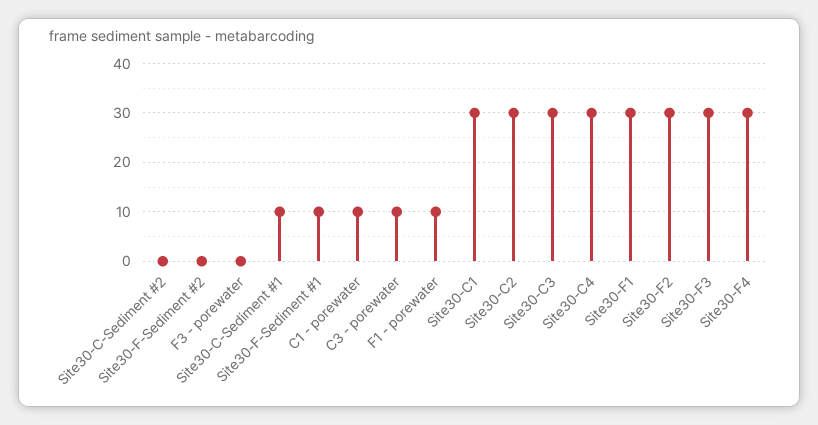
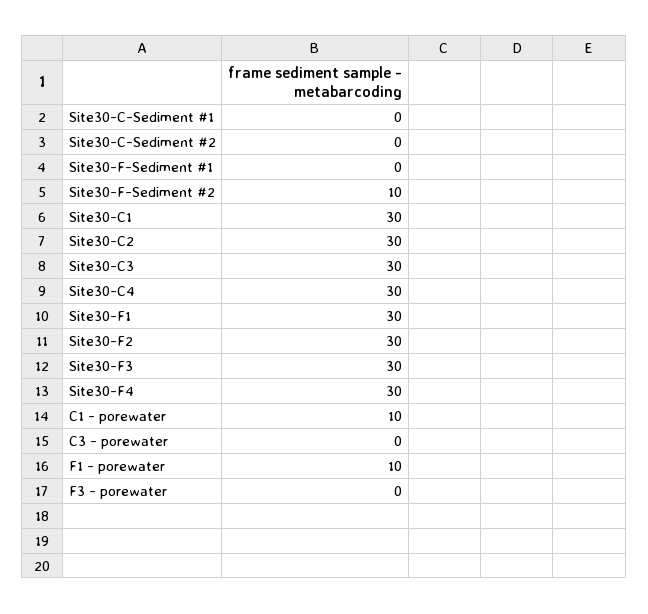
  {
    "Site30-C-Sediment #2": 0,
-   "Site30-F-Sediment #2": 0,
+   "Site30-F-Sediment #2": 10,
    "F3 - porewater": 0,
-   "Site30-C-Sediment #1": 10,
+   "Site30-C-Sediment #1": 0,
-   "Site30-F-Sediment #1": 10,
+   "Site30-F-Sediment #1": 0,
    "C1 - porewater": 10,
-   "C3 - porewater": 10,
+   "C3 - porewater": 0,
    "F1 - porewater": 10,
    "Site30-C1": 30,
    "Site30-C2": 30,
    "Site30-C3": 30,
    "Site30-C4": 30,
    "Site30-F1": 30,
    "Site30-F2": 30,
    "Site30-F3": 30,
    "Site30-F4": 30
  }

